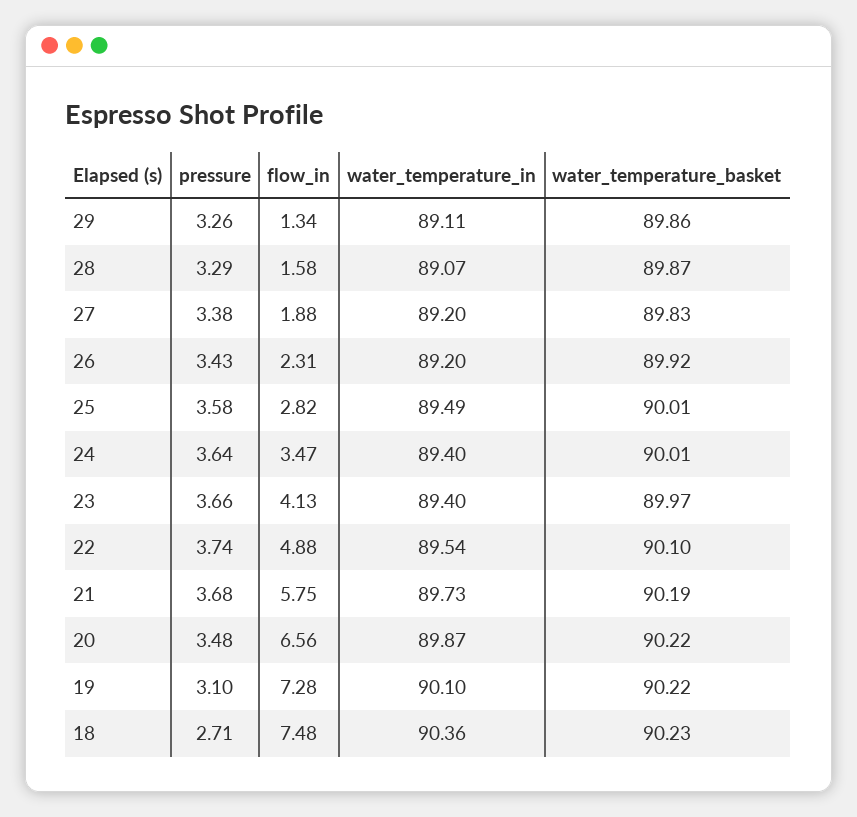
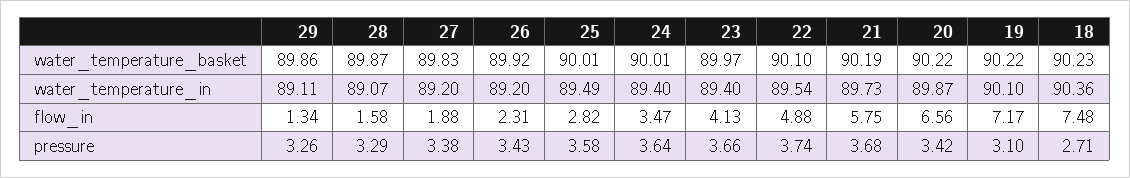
  {
    "pressure": {
      "29": 3.26,
      "28": 3.29,
      "27": 3.38,
      "26": 3.43,
      "25": 3.58,
      "24": 3.64,
      "23": 3.66,
      "22": 3.74,
      "21": 3.68,
-     "20": 3.48,
+     "20": 3.42,
      "19": 3.1,
      "18": 2.71
    },
    "flow_in": {
      "29": 1.34,
      "28": 1.58,
      "27": 1.88,
      "26": 2.31,
      "25": 2.82,
      "24": 3.47,
      "23": 4.13,
      "22": 4.88,
      "21": 5.75,
      "20": 6.56,
-     "19": 7.28,
+     "19": 7.17,
      "18": 7.48
    },
    "water_temperature_in": {
      "29": 89.11,
      "28": 89.07,
      "27": 89.2,
      "26": 89.2,
      "25": 89.49,
      "24": 89.4,
      "23": 89.4,
      "22": 89.54,
      "21": 89.73,
      "20": 89.87,
      "19": 90.1,
      "18": 90.36
    },
    "water_temperature_basket": {
      "29": 89.86,
      "28": 89.87,
      "27": 89.83,
      "26": 89.92,
      "25": 90.01,
      "24": 90.01,
      "23": 89.97,
      "22": 90.1,
      "21": 90.19,
      "20": 90.22,
      "19": 90.22,
      "18": 90.23
    }
  }

